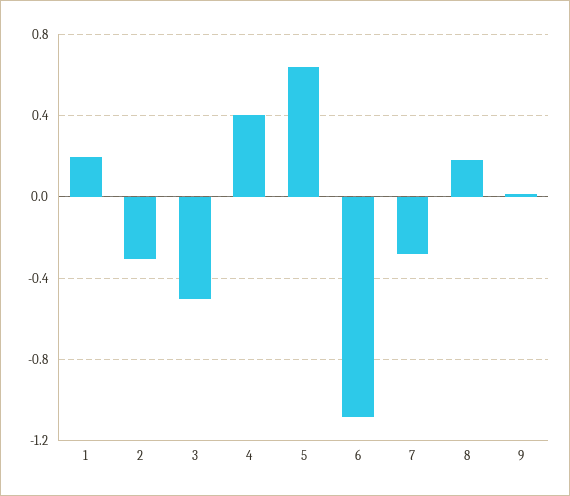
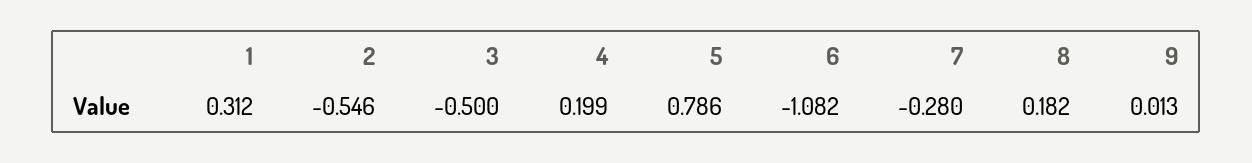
  {
-   "1": 0.2,
+   "1": 0.312,
-   "2": -0.3,
+   "2": -0.546,
    "3": -0.5,
-   "4": 0.4,
+   "4": 0.199,
-   "5": 0.65,
+   "5": 0.786,
    "6": -1.082,
    "7": -0.28,
    "8": 0.182,
    "9": 0.013
  }

